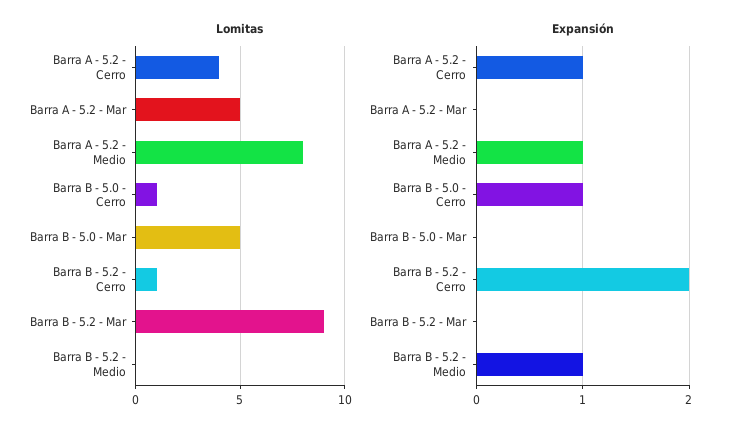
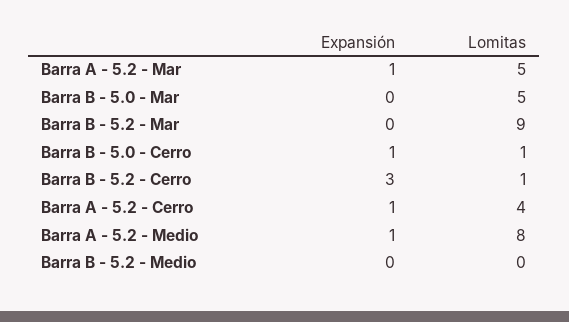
  {
    "Lomitas": {
      "Barra A - 5.2 - Cerro": 4,
      "Barra A - 5.2 - Mar": 5,
      "Barra A - 5.2 - Medio": 8,
      "Barra B - 5.0 - Cerro": 1,
      "Barra B - 5.0 - Mar": 5,
      "Barra B - 5.2 - Cerro": 1,
      "Barra B - 5.2 - Mar": 9,
      "Barra B - 5.2 - Medio": 0
    },
    "Expansión": {
      "Barra A - 5.2 - Cerro": 1,
-     "Barra A - 5.2 - Mar": 0,
+     "Barra A - 5.2 - Mar": 1,
      "Barra A - 5.2 - Medio": 1,
      "Barra B - 5.0 - Cerro": 1,
      "Barra B - 5.0 - Mar": 0,
-     "Barra B - 5.2 - Cerro": 2,
+     "Barra B - 5.2 - Cerro": 3,
      "Barra B - 5.2 - Mar": 0,
-     "Barra B - 5.2 - Medio": 1
+     "Barra B - 5.2 - Medio": 0
    }
  }

